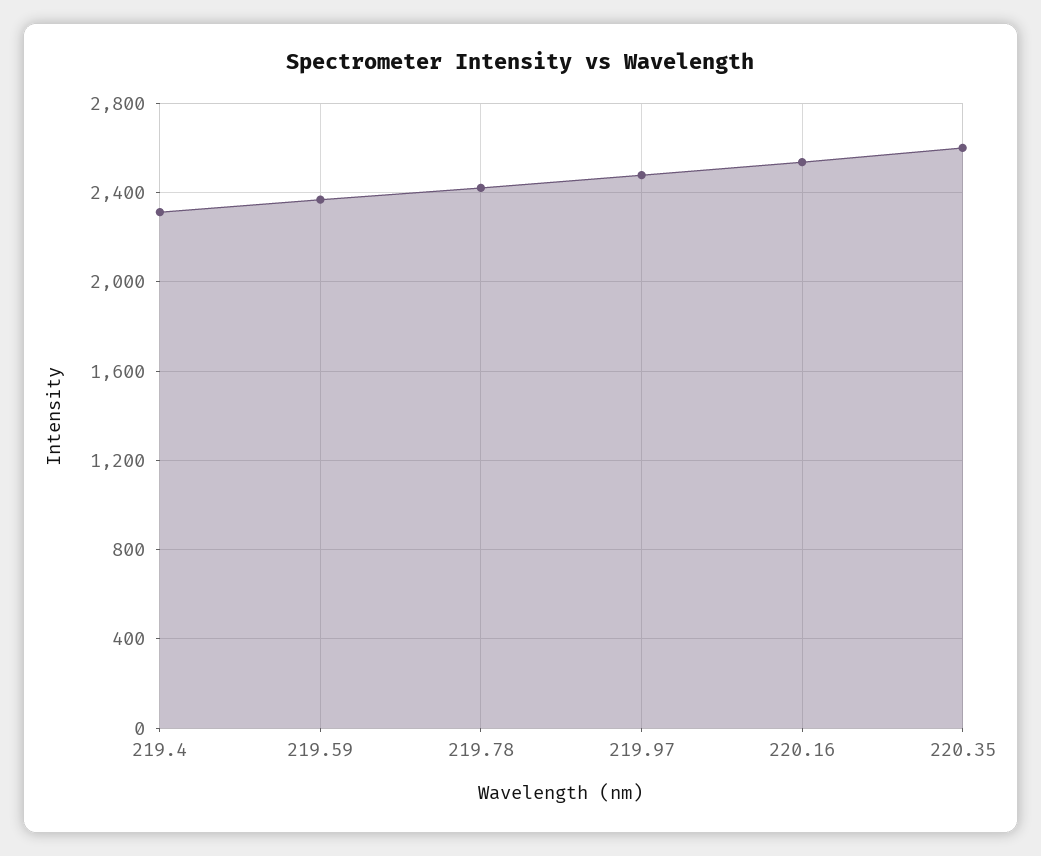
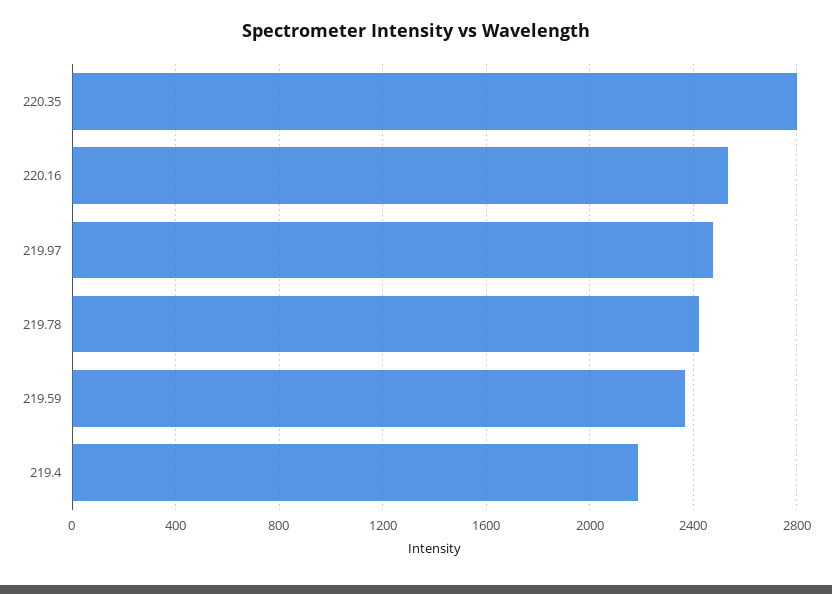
  {
-   "219.4": 2300,
+   "219.4": 2200,
    "219.59": 2350,
    "219.78": 2400,
    "219.97": 2500,
    "220.16": 2550,
-   "220.35": 2600
+   "220.35": 2800
  }

